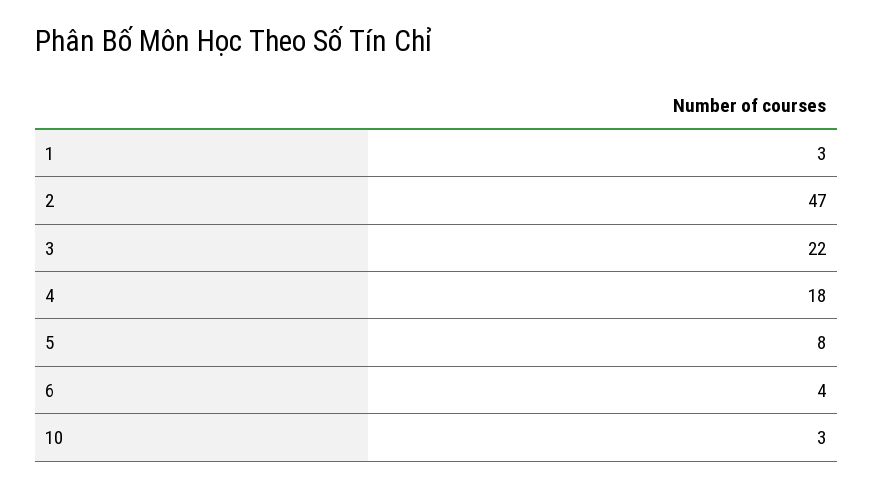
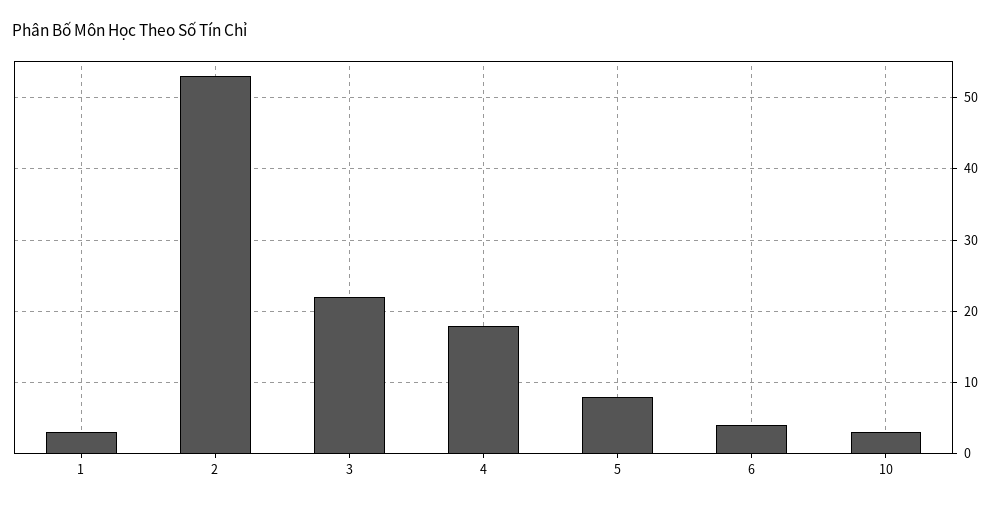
  {
    "1": 3,
-   "2": 47,
+   "2": 53,
    "3": 22,
    "4": 18,
    "5": 8,
    "6": 4,
    "10": 3
  }

